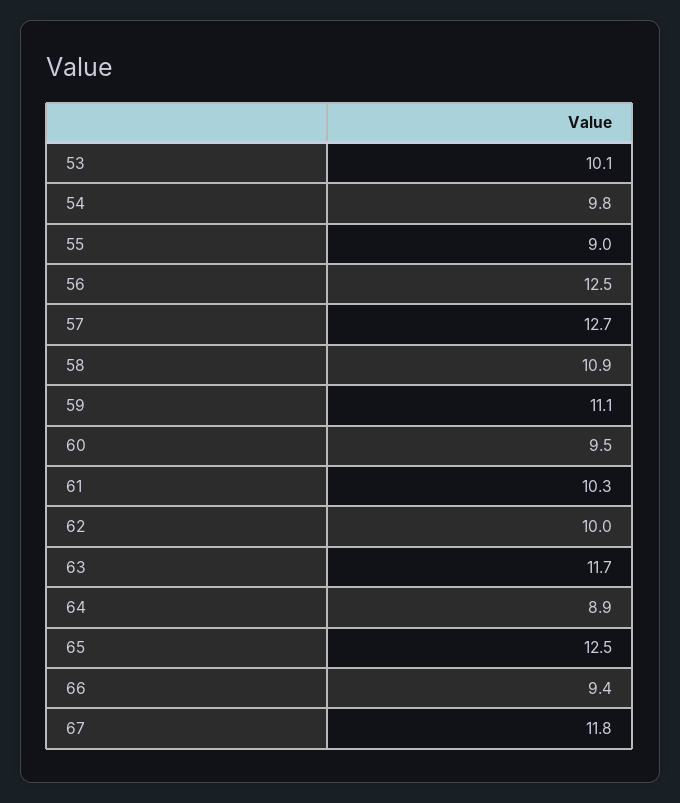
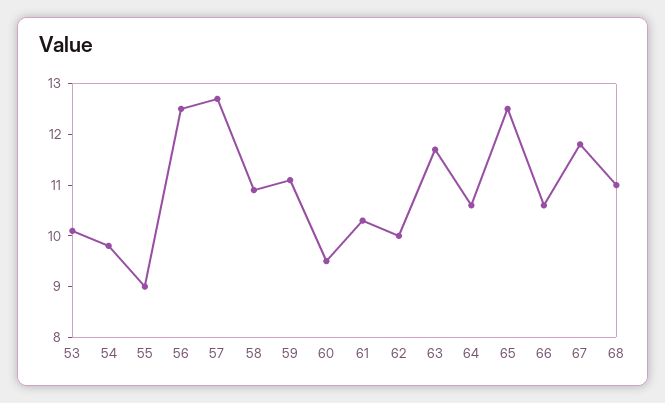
  {
    "53": 10.1,
    "54": 9.8,
    "55": 9,
    "56": 12.5,
    "57": 12.7,
    "58": 10.9,
    "59": 11.1,
    "60": 9.5,
    "61": 10.3,
    "62": 10,
    "63": 11.7,
-   "64": 8.9,
+   "64": 10.5,
    "65": 12.5,
-   "66": 9.4,
+   "66": 10.5,
-   "67": 11.8
+   "67": 11.8,
+   "68": 11
  }

